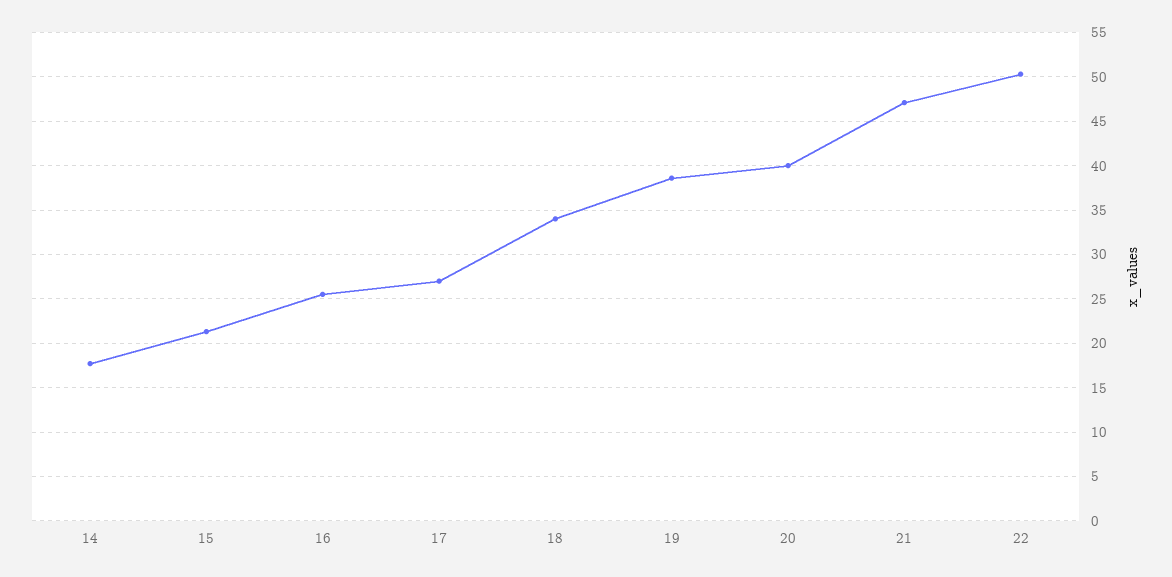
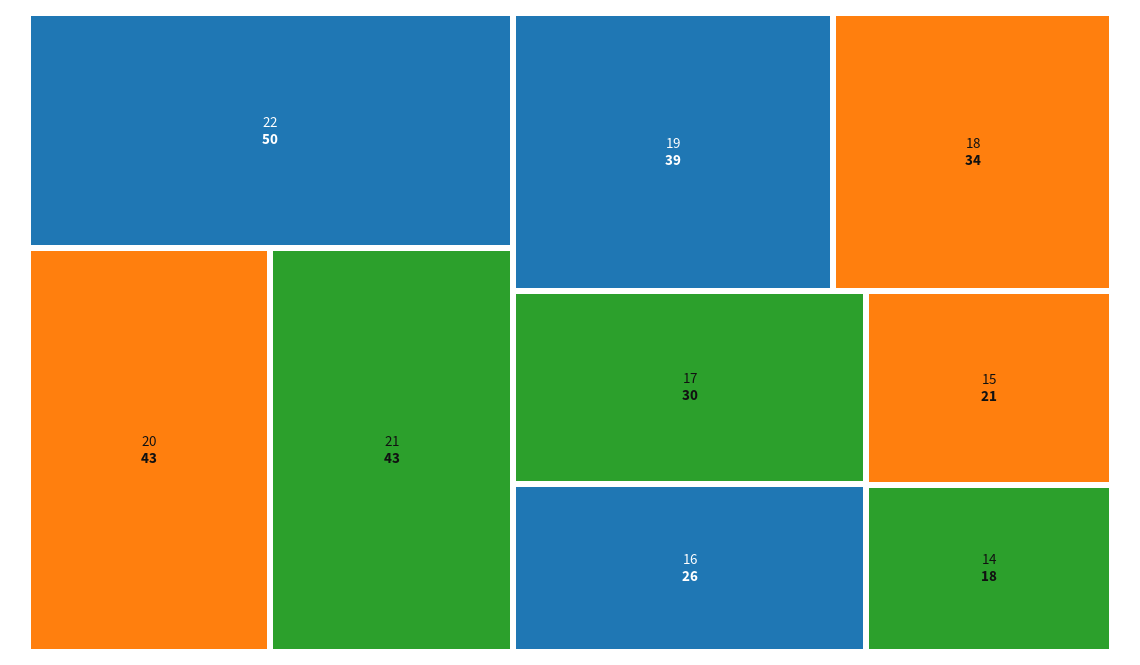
  {
    "14": 18,
    "15": 21,
    "16": 26,
-   "17": 27,
+   "17": 30,
    "18": 34,
    "19": 39,
-   "20": 40,
+   "20": 43,
-   "21": 47,
+   "21": 43,
    "22": 50
  }

